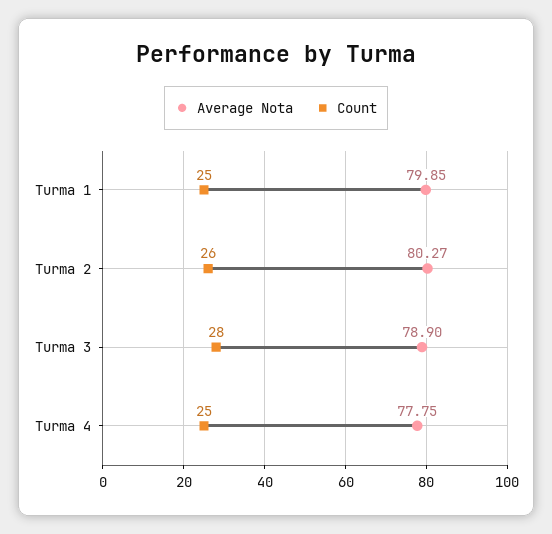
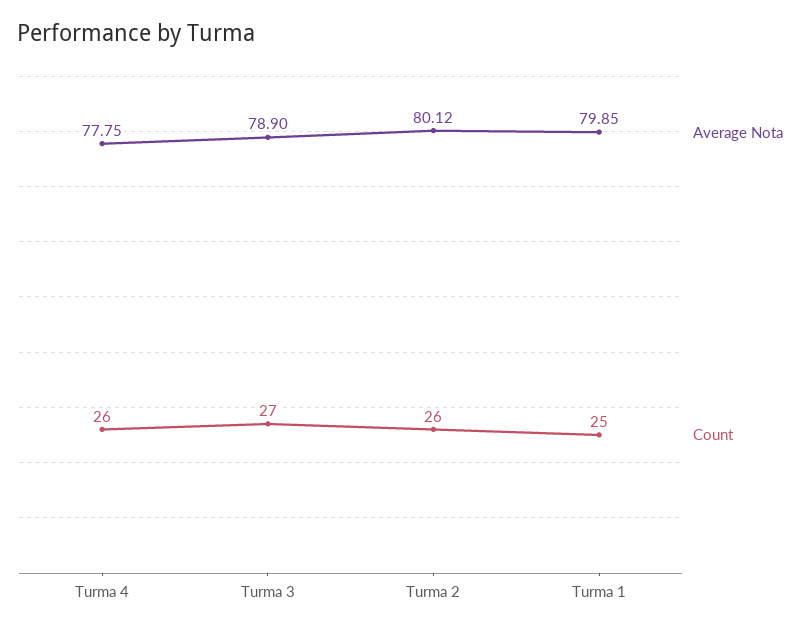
  {
    "Average Nota": {
      "Turma 1": 79.85,
-     "Turma 2": 80.27,
+     "Turma 2": 80.12,
      "Turma 3": 78.9,
      "Turma 4": 77.75
    },
    "Count": {
      "Turma 1": 25,
      "Turma 2": 26,
-     "Turma 3": 28,
+     "Turma 3": 27,
-     "Turma 4": 25
+     "Turma 4": 26
    }
  }

